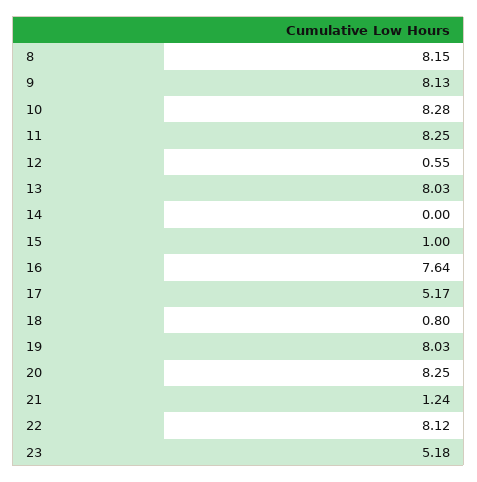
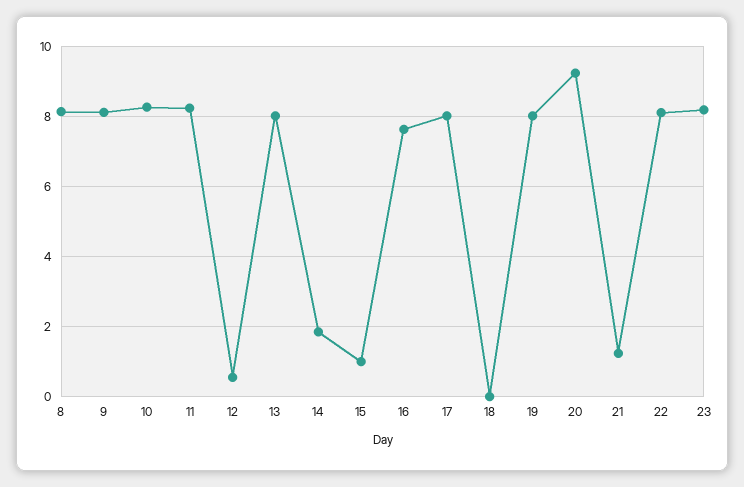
  {
    "8": 8.15,
    "9": 8.13,
    "10": 8.28,
    "11": 8.25,
    "12": 0.55,
    "13": 8.03,
-   "14": 0,
+   "14": 1.8,
    "15": 1,
    "16": 7.64,
-   "17": 5.17,
+   "17": 8,
-   "18": 0.8,
+   "18": 0,
    "19": 8.03,
-   "20": 8.25,
+   "20": 9.2,
    "21": 1.24,
    "22": 8.12,
-   "23": 5.18
+   "23": 8.2
  }

